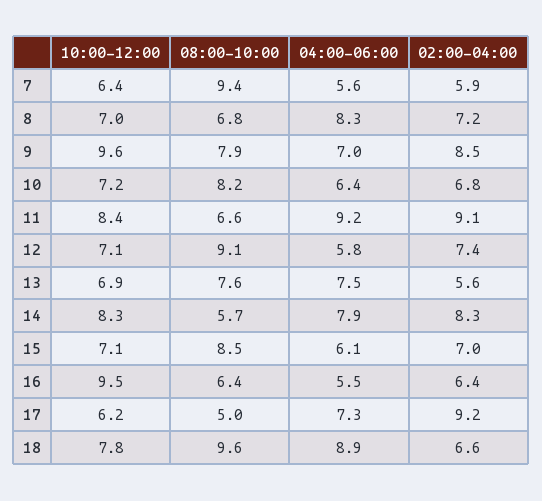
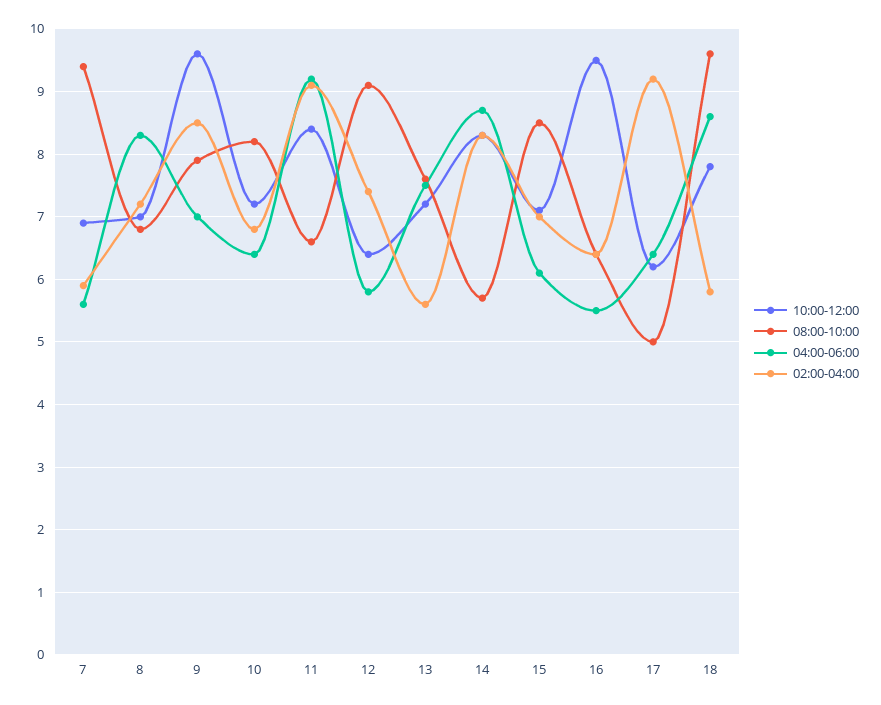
  {
    "10:00-12:00": {
-     "7": 6.4,
+     "7": 6.9,
      "8": 7,
      "9": 9.6,
      "10": 7.2,
      "11": 8.4,
-     "12": 7.1,
+     "12": 6.4,
-     "13": 6.9,
+     "13": 7.2,
      "14": 8.3,
      "15": 7.1,
      "16": 9.5,
      "17": 6.2,
      "18": 7.8
    },
    "08:00-10:00": {
      "7": 9.4,
      "8": 6.8,
      "9": 7.9,
      "10": 8.2,
      "11": 6.6,
      "12": 9.1,
      "13": 7.6,
      "14": 5.7,
      "15": 8.5,
      "16": 6.4,
      "17": 5,
      "18": 9.6
    },
    "04:00-06:00": {
      "7": 5.6,
      "8": 8.3,
      "9": 7,
      "10": 6.4,
      "11": 9.2,
      "12": 5.8,
      "13": 7.5,
-     "14": 7.9,
+     "14": 8.7,
      "15": 6.1,
      "16": 5.5,
-     "17": 7.3,
+     "17": 6.4,
-     "18": 8.9
+     "18": 8.6
    },
    "02:00-04:00": {
      "7": 5.9,
      "8": 7.2,
      "9": 8.5,
      "10": 6.8,
      "11": 9.1,
      "12": 7.4,
      "13": 5.6,
      "14": 8.3,
      "15": 7,
      "16": 6.4,
      "17": 9.2,
-     "18": 6.6
+     "18": 5.8
    }
  }

